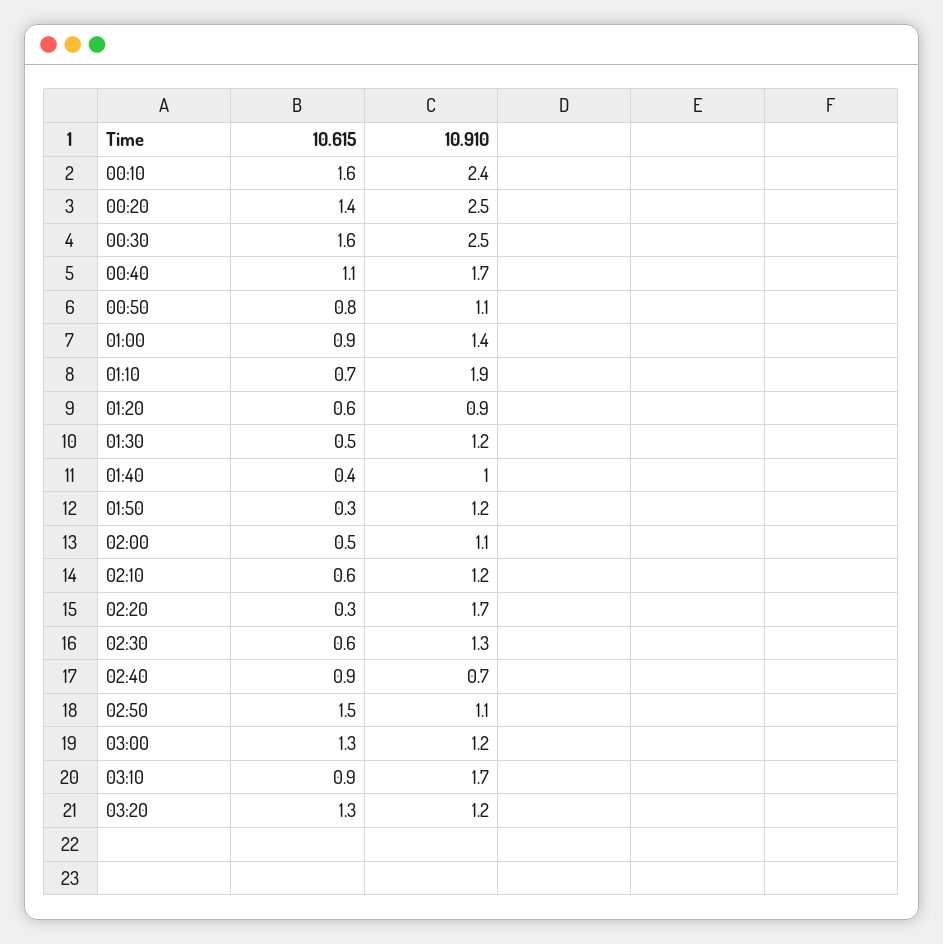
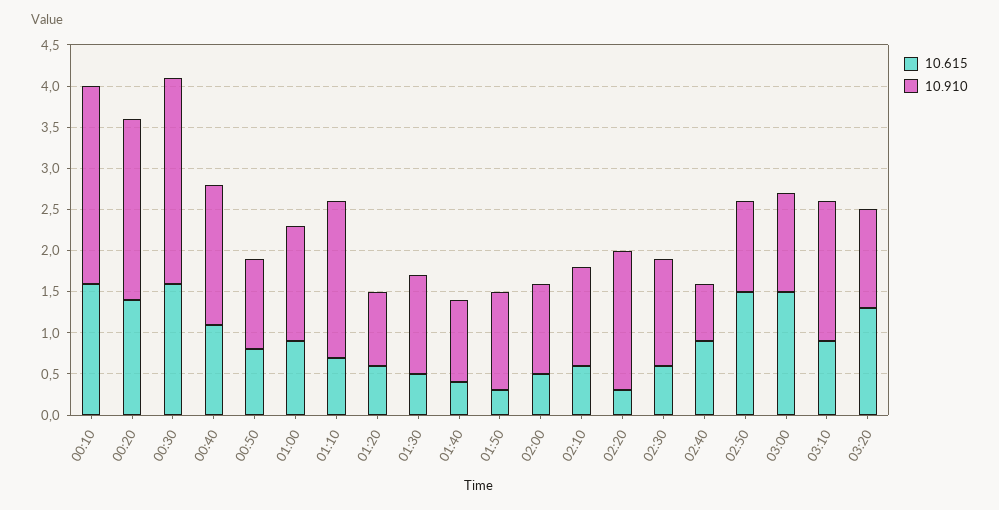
  {
    "10.615": {
      "00:10": 1.6,
      "00:20": 1.4,
      "00:30": 1.6,
      "00:40": 1.1,
      "00:50": 0.8,
      "01:00": 0.9,
      "01:10": 0.7,
      "01:20": 0.6,
      "01:30": 0.5,
      "01:40": 0.4,
      "01:50": 0.3,
      "02:00": 0.5,
      "02:10": 0.6,
      "02:20": 0.3,
      "02:30": 0.6,
      "02:40": 0.9,
      "02:50": 1.5,
-     "03:00": 1.3,
+     "03:00": 1.5,
      "03:10": 0.9,
      "03:20": 1.3
    },
    "10.910": {
      "00:10": 2.4,
-     "00:20": 2.5,
+     "00:20": 2.2,
      "00:30": 2.5,
      "00:40": 1.7,
      "00:50": 1.1,
      "01:00": 1.4,
      "01:10": 1.9,
      "01:20": 0.9,
      "01:30": 1.2,
      "01:40": 1,
      "01:50": 1.2,
      "02:00": 1.1,
      "02:10": 1.2,
      "02:20": 1.7,
      "02:30": 1.3,
      "02:40": 0.7,
      "02:50": 1.1,
      "03:00": 1.2,
      "03:10": 1.7,
      "03:20": 1.2
    }
  }

